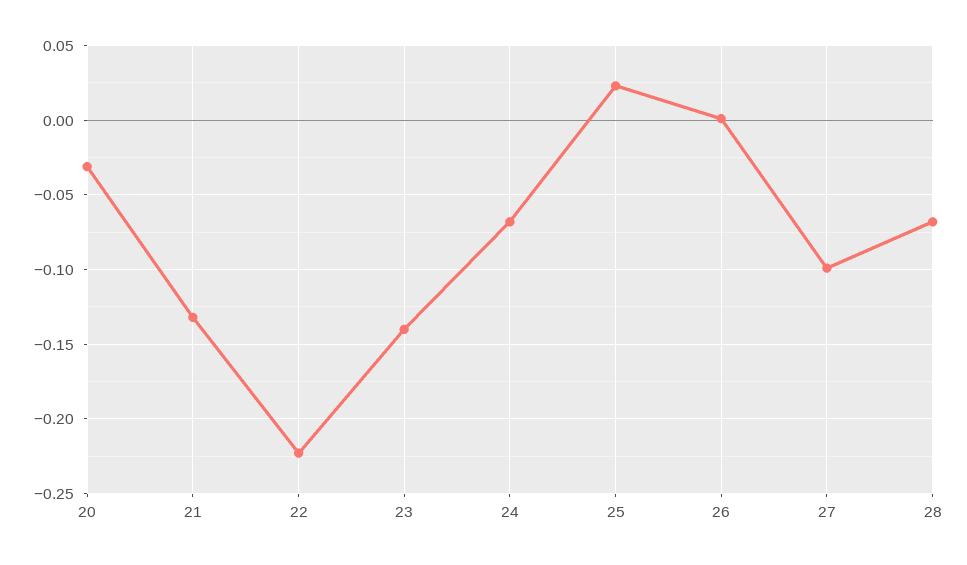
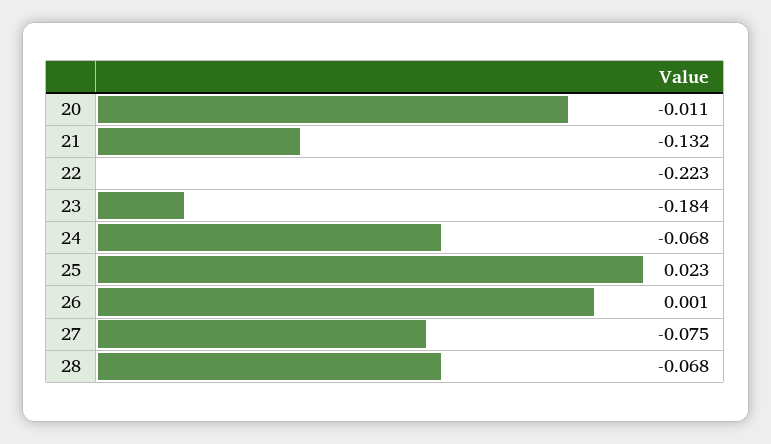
  {
-   "20": -0.03,
+   "20": -0.011,
    "21": -0.132,
    "22": -0.223,
-   "23": -0.14,
+   "23": -0.184,
    "24": -0.068,
    "25": 0.023,
    "26": 0.001,
-   "27": -0.1,
+   "27": -0.075,
    "28": -0.068
  }

